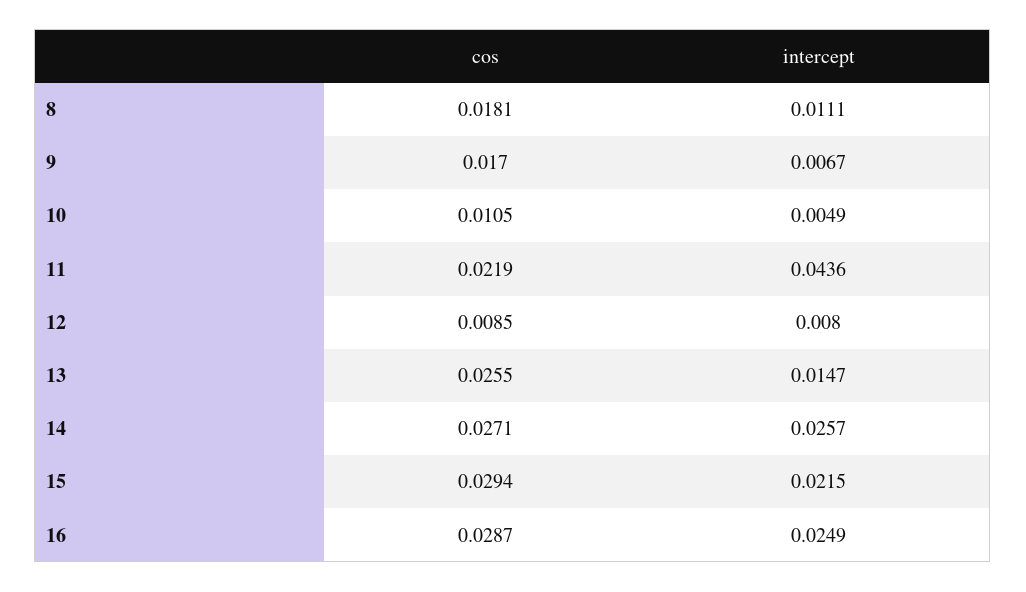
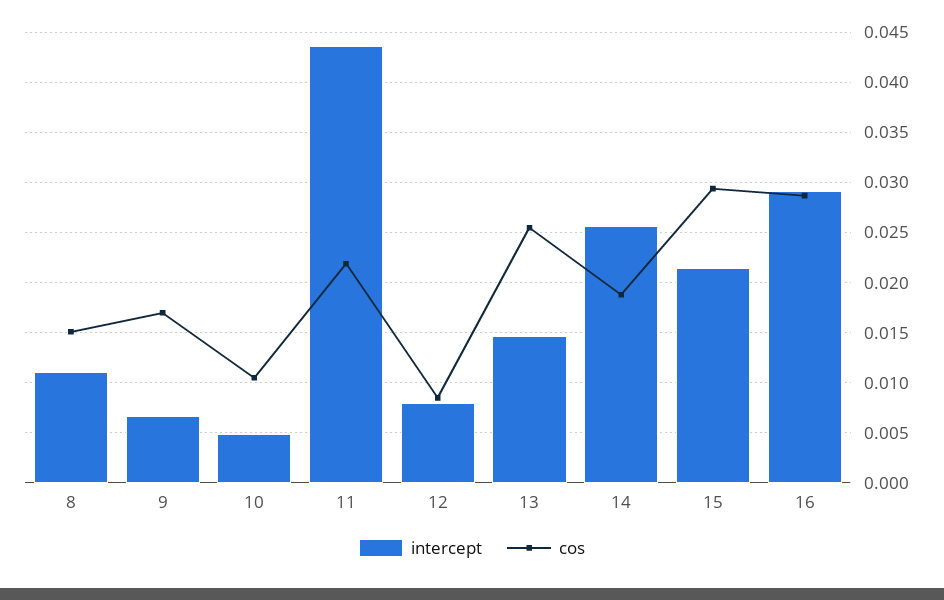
  {
    "cos": {
-     "8": 0.0181,
+     "8": 0.015,
      "9": 0.017,
      "10": 0.0105,
      "11": 0.0219,
      "12": 0.0085,
      "13": 0.0255,
-     "14": 0.0271,
+     "14": 0.019,
      "15": 0.0294,
      "16": 0.0287
    },
    "intercept": {
      "8": 0.0111,
      "9": 0.0067,
      "10": 0.0049,
      "11": 0.0436,
      "12": 0.008,
      "13": 0.0147,
      "14": 0.0257,
      "15": 0.0215,
-     "16": 0.0249
+     "16": 0.029
    }
  }

